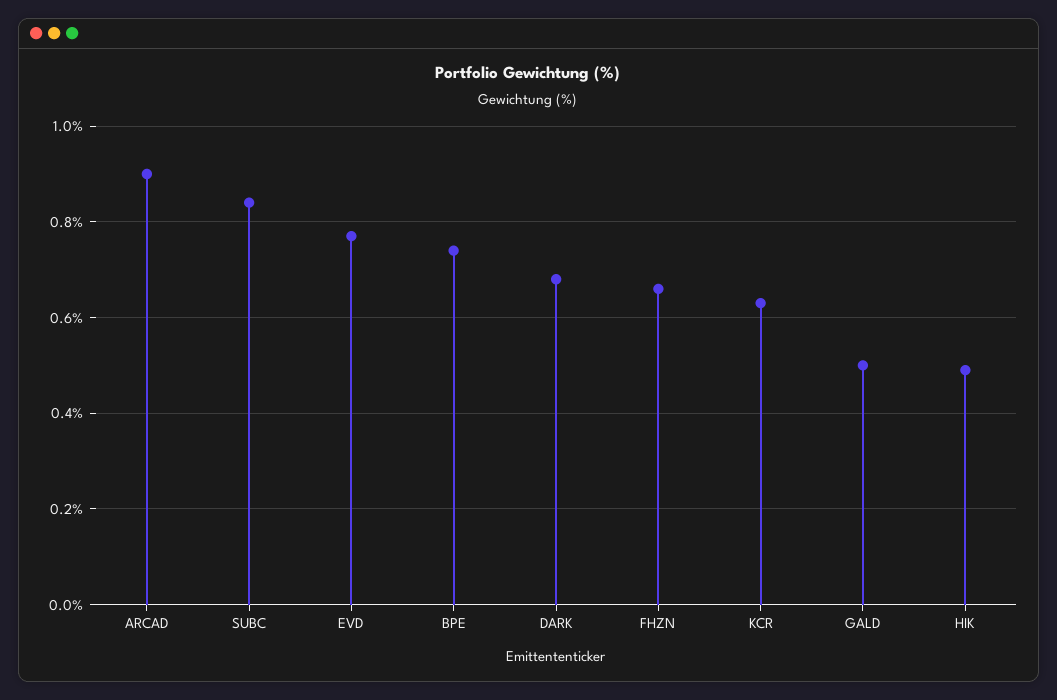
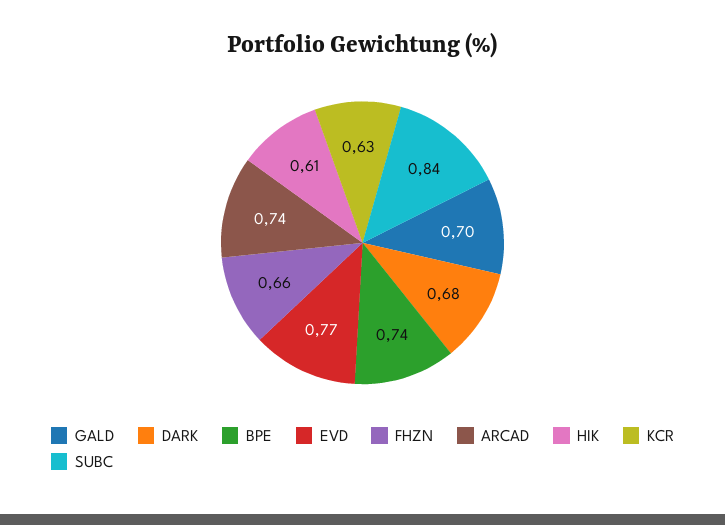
  {
-   "ARCAD": 0.9,
+   "ARCAD": 0.74,
    "SUBC": 0.84,
    "EVD": 0.77,
    "BPE": 0.74,
    "DARK": 0.68,
    "FHZN": 0.66,
    "KCR": 0.63,
-   "GALD": 0.5,
+   "GALD": 0.7,
-   "HIK": 0.5
+   "HIK": 0.61
  }

